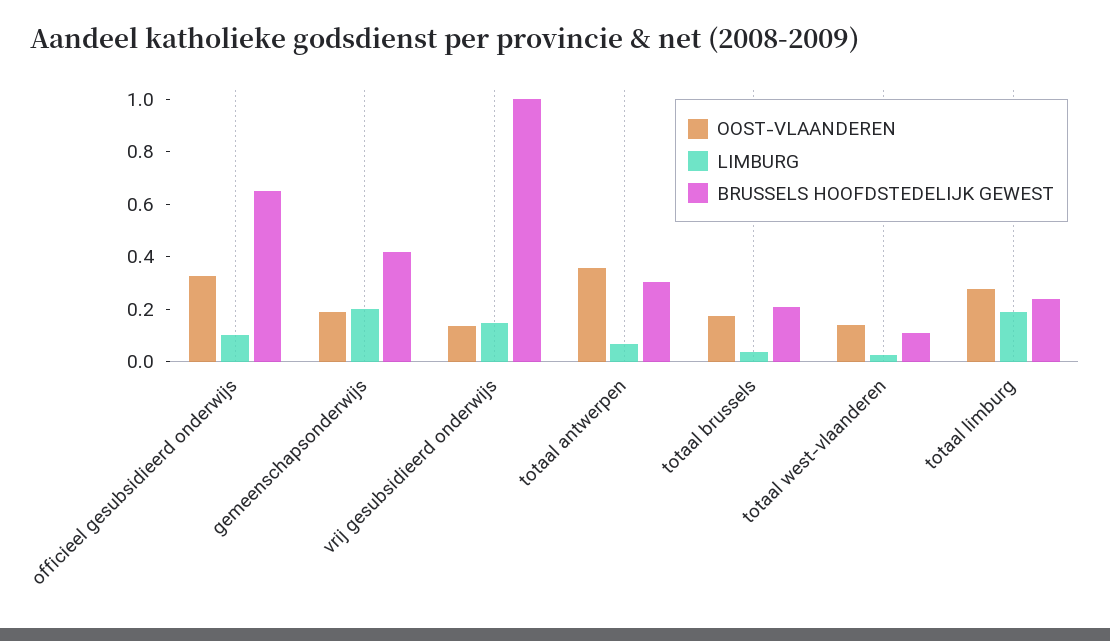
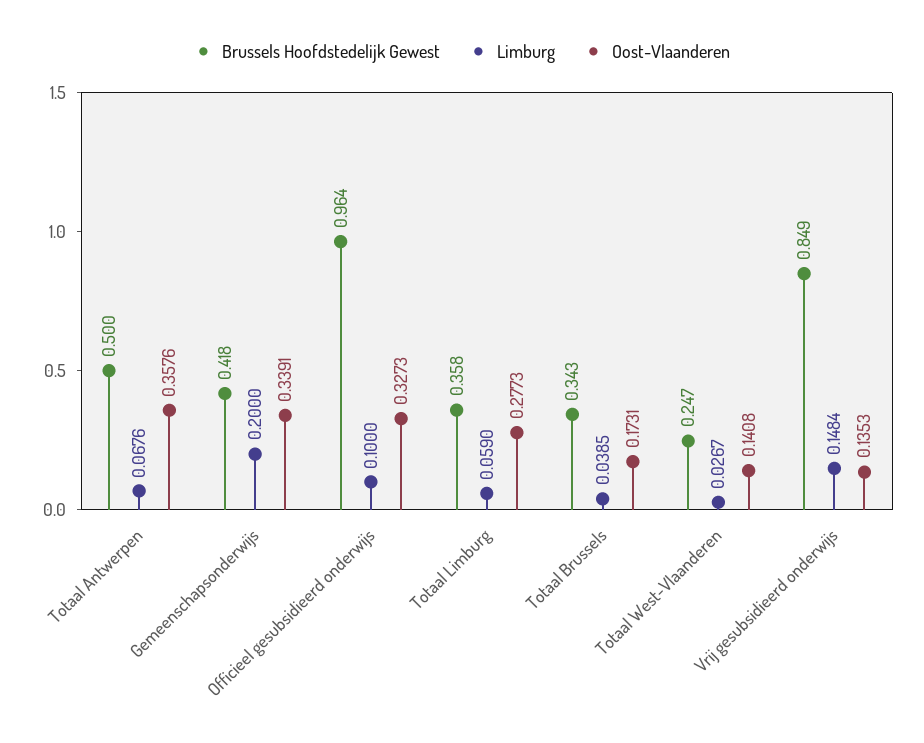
  {
    "OOST-VLAANDEREN": {
      "officieel gesubsidieerd onderwijs": 0.3273,
-     "gemeenschapsonderwijs": 0.2,
+     "gemeenschapsonderwijs": 0.3391,
      "vrij gesubsidieerd onderwijs": 0.1353,
      "totaal antwerpen": 0.3576,
      "totaal brussels": 0.1731,
      "totaal west-vlaanderen": 0.1408,
      "totaal limburg": 0.2773
    },
    "LIMBURG": {
      "officieel gesubsidieerd onderwijs": 0.1,
      "gemeenschapsonderwijs": 0.2,
      "vrij gesubsidieerd onderwijs": 0.1484,
      "totaal antwerpen": 0.0676,
      "totaal brussels": 0.0385,
      "totaal west-vlaanderen": 0.0267,
-     "totaal limburg": 0.2
+     "totaal limburg": 0.059
    },
    "BRUSSELS HOOFDSTEDELIJK GEWEST": {
-     "officieel gesubsidieerd onderwijs": 0.65,
+     "officieel gesubsidieerd onderwijs": 0.964,
      "gemeenschapsonderwijs": 0.418,
-     "vrij gesubsidieerd onderwijs": 1,
+     "vrij gesubsidieerd onderwijs": 0.849,
-     "totaal antwerpen": 0.3,
+     "totaal antwerpen": 0.5,
-     "totaal brussels": 0.2,
+     "totaal brussels": 0.343,
-     "totaal west-vlaanderen": 0.1,
+     "totaal west-vlaanderen": 0.247,
-     "totaal limburg": 0.25
+     "totaal limburg": 0.358
    }
  }

